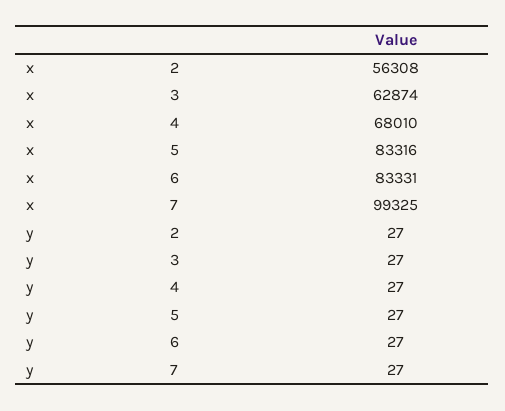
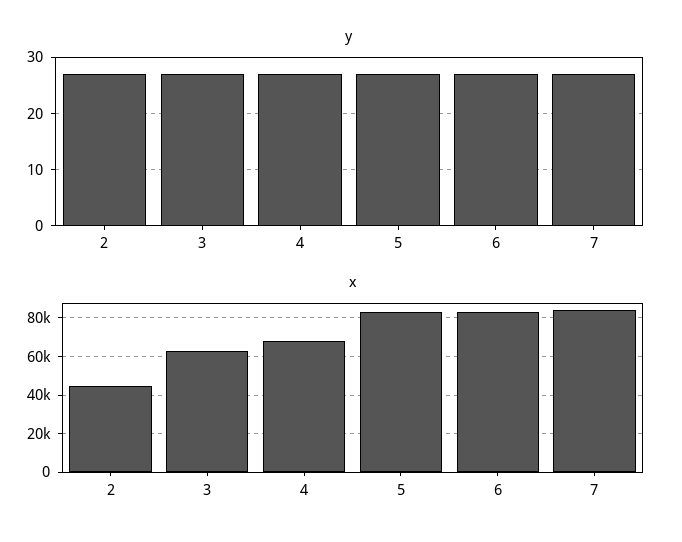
  {
    "x": {
-     "2": 56308,
+     "2": 45000,
      "3": 62874,
      "4": 68010,
      "5": 83316,
      "6": 83331,
-     "7": 99325
+     "7": 85000
    },
    "y": {
      "2": 27,
      "3": 27,
      "4": 27,
      "5": 27,
      "6": 27,
      "7": 27
    }
  }

